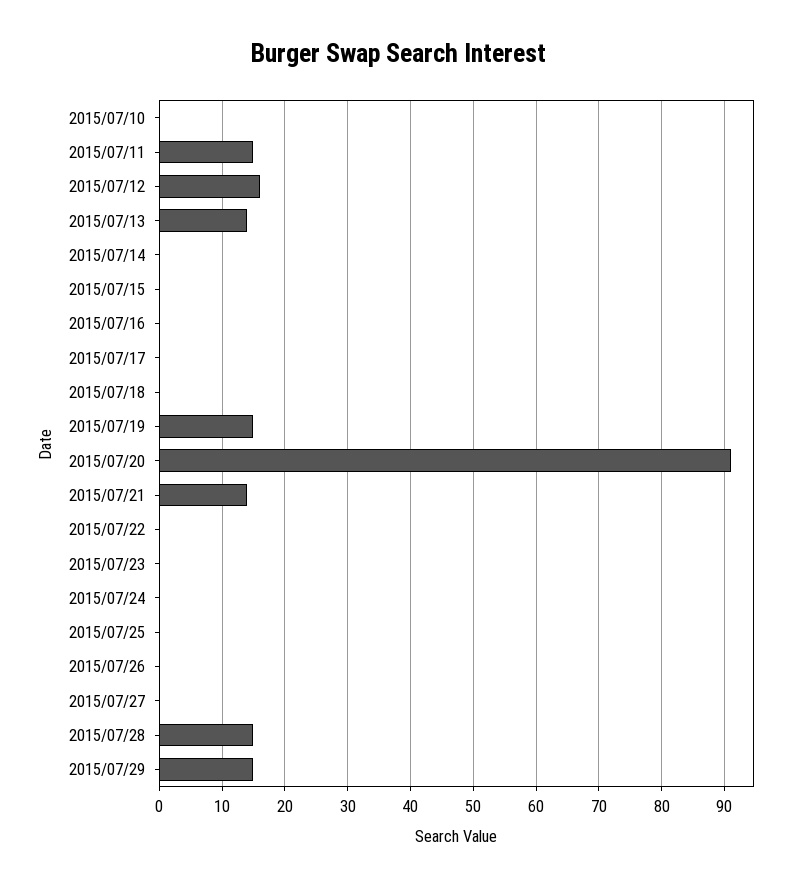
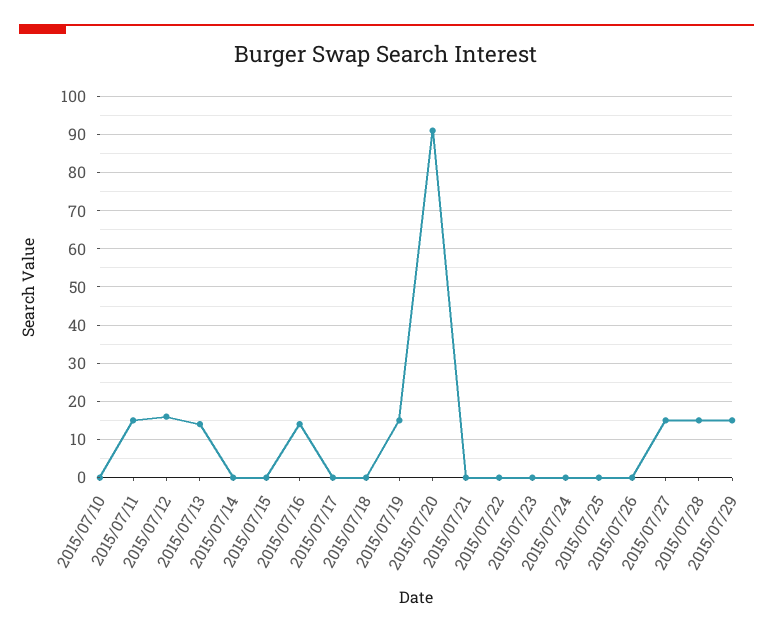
  {
    "2015/07/10": 0,
    "2015/07/11": 15,
    "2015/07/12": 16,
    "2015/07/13": 14,
    "2015/07/14": 0,
    "2015/07/15": 0,
-   "2015/07/16": 0,
+   "2015/07/16": 15,
    "2015/07/17": 0,
    "2015/07/18": 0,
    "2015/07/19": 15,
    "2015/07/20": 91,
-   "2015/07/21": 14,
+   "2015/07/21": 0,
    "2015/07/22": 0,
    "2015/07/23": 0,
    "2015/07/24": 0,
    "2015/07/25": 0,
    "2015/07/26": 0,
-   "2015/07/27": 0,
+   "2015/07/27": 15,
    "2015/07/28": 15,
    "2015/07/29": 15
  }

